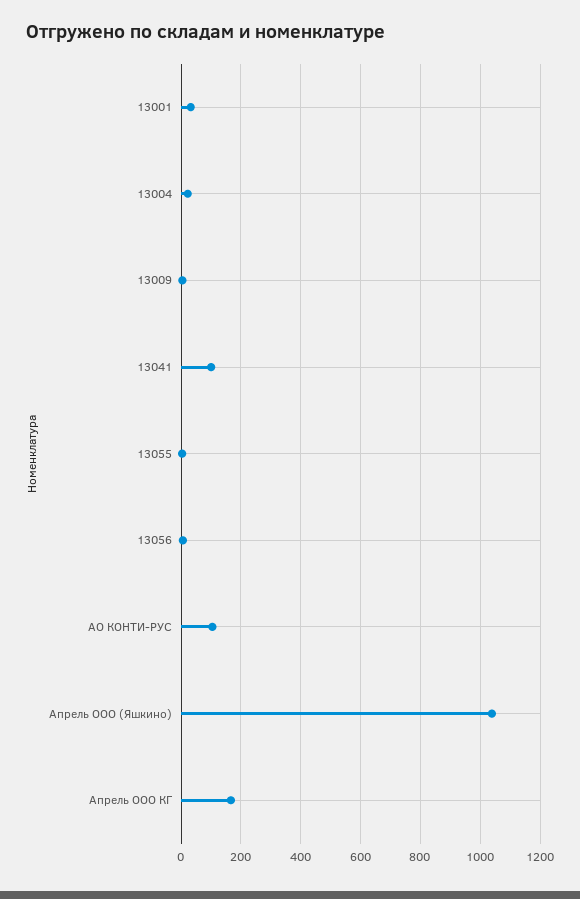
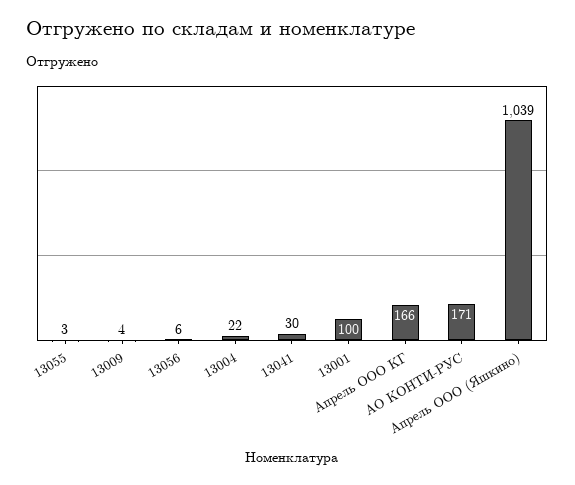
  {
-   "13001": 25,
+   "13001": 100,
    "13004": 22,
    "13009": 4,
-   "13041": 100,
+   "13041": 30,
    "13055": 3,
    "13056": 6,
-   "АО КОНТИ-РУС": 100,
+   "АО КОНТИ-РУС": 171,
    "Апрель ООО (Яшкино)": 1039,
    "Апрель ООО КГ": 166
  }

